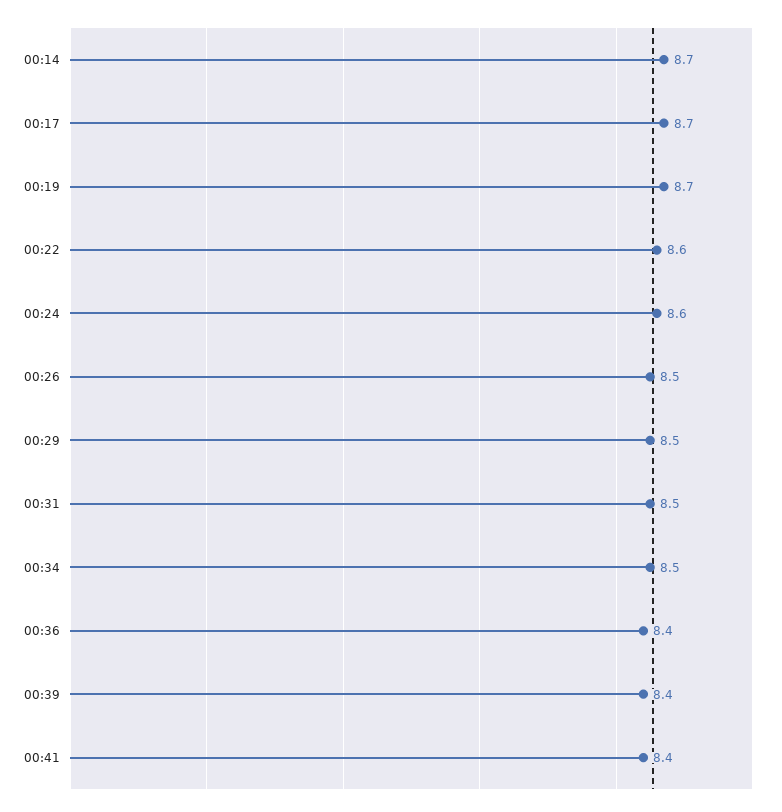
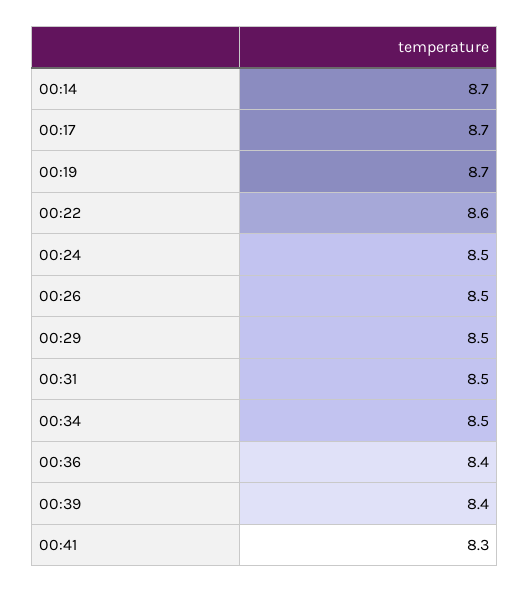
  {
    "00:14": 8.7,
    "00:17": 8.7,
    "00:19": 8.7,
    "00:22": 8.6,
-   "00:24": 8.6,
+   "00:24": 8.5,
    "00:26": 8.5,
    "00:29": 8.5,
    "00:31": 8.5,
    "00:34": 8.5,
    "00:36": 8.4,
    "00:39": 8.4,
-   "00:41": 8.4
+   "00:41": 8.3
  }

